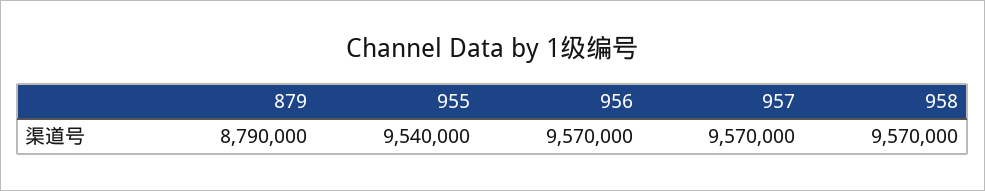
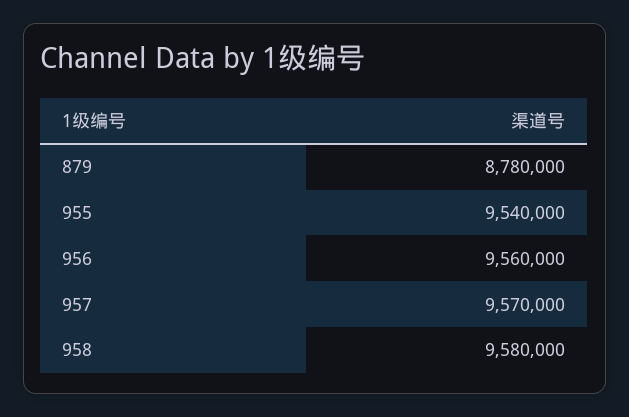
  {
-   "879": 8790000,
+   "879": 8780000,
    "955": 9540000,
-   "956": 9570000,
+   "956": 9560000,
    "957": 9570000,
-   "958": 9570000
+   "958": 9580000
  }

